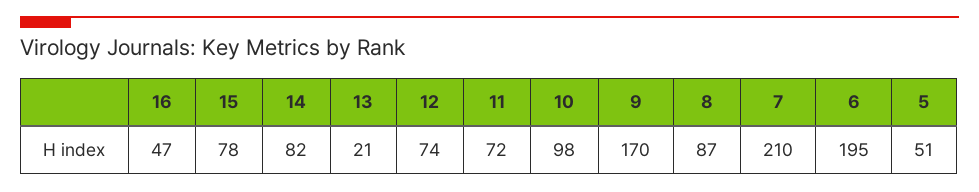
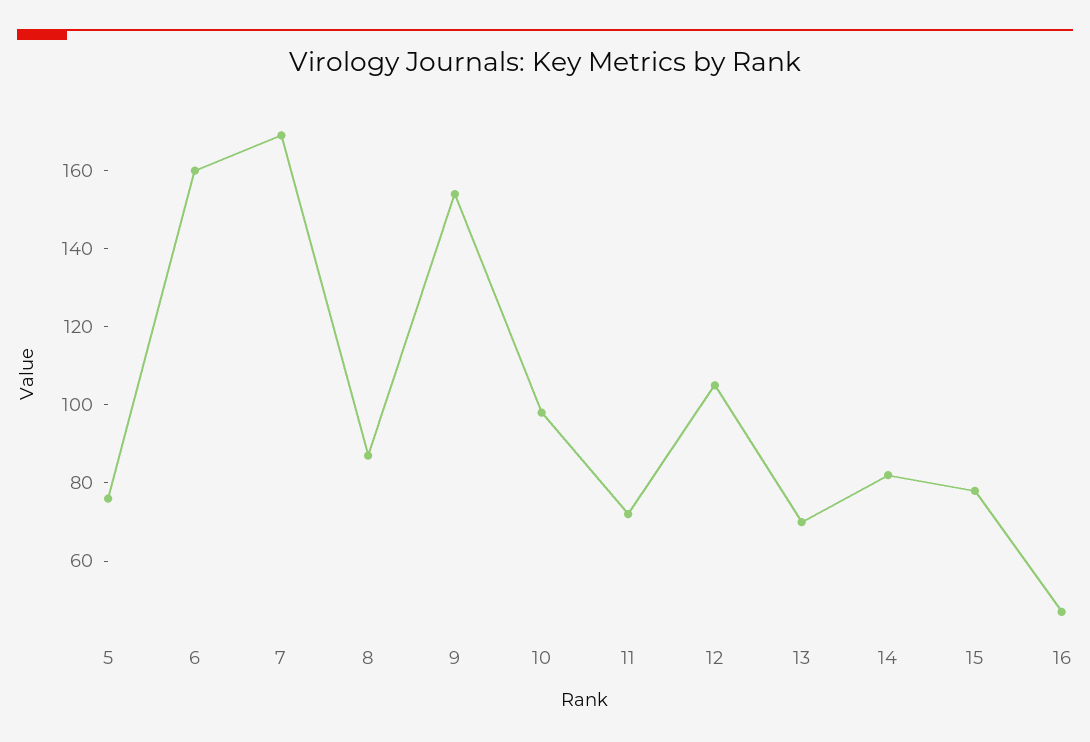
  {
    "16": 47,
    "15": 78,
    "14": 82,
-   "13": 21,
+   "13": 70,
-   "12": 74,
+   "12": 105,
    "11": 72,
    "10": 98,
-   "9": 170,
+   "9": 155,
    "8": 87,
-   "7": 210,
+   "7": 170,
-   "6": 195,
+   "6": 160,
-   "5": 51
+   "5": 75
  }

